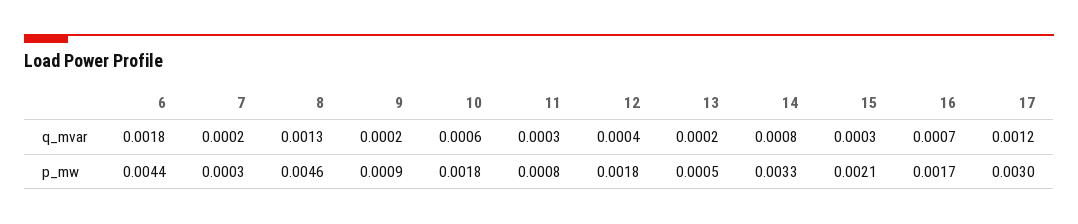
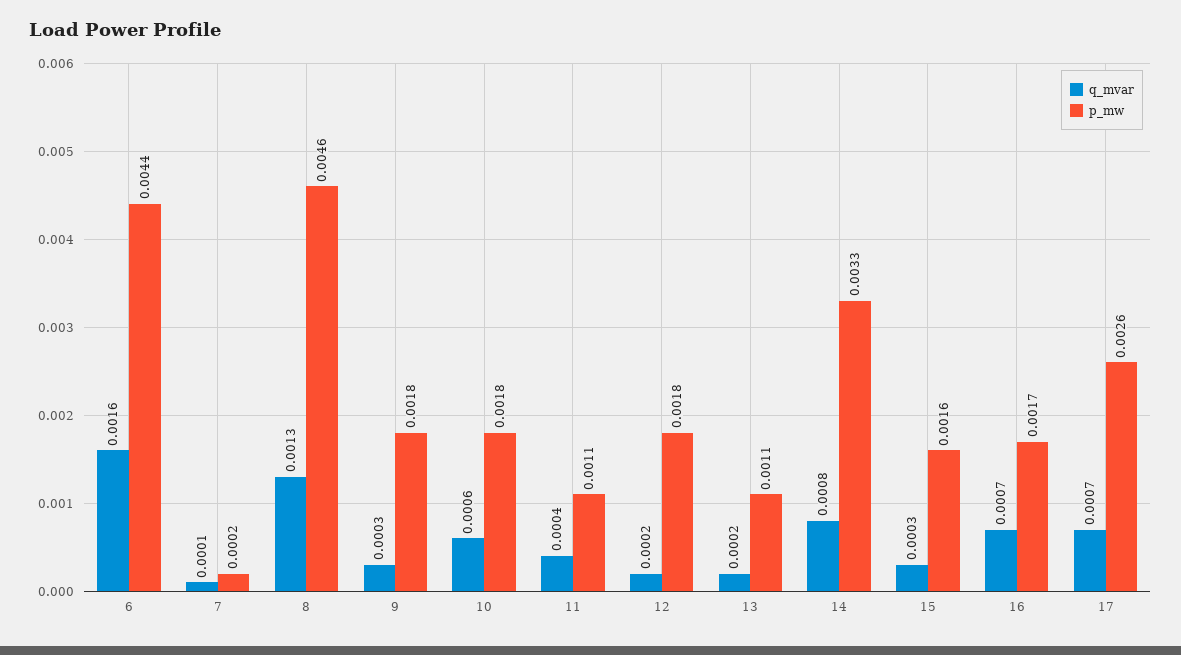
  {
    "q_mvar": {
-     "6": 0.0018,
+     "6": 0.0016,
-     "7": 0.0002,
+     "7": 0.0001,
      "8": 0.0013,
-     "9": 0.0002,
+     "9": 0.0003,
      "10": 0.0006,
-     "11": 0.0003,
+     "11": 0.0004,
-     "12": 0.0004,
+     "12": 0.0002,
      "13": 0.0002,
      "14": 0.0008,
      "15": 0.0003,
      "16": 0.0007,
-     "17": 0.0012
+     "17": 0.0007
    },
    "p_mw": {
      "6": 0.0044,
-     "7": 0.0003,
+     "7": 0.0002,
      "8": 0.0046,
-     "9": 0.0009,
+     "9": 0.0018,
      "10": 0.0018,
-     "11": 0.0008,
+     "11": 0.0011,
      "12": 0.0018,
-     "13": 0.0005,
+     "13": 0.0011,
      "14": 0.0033,
-     "15": 0.0021,
+     "15": 0.0016,
      "16": 0.0017,
-     "17": 0.003
+     "17": 0.0026
    }
  }

